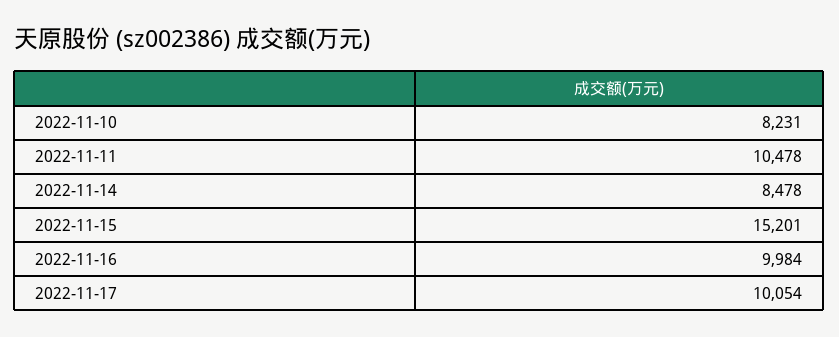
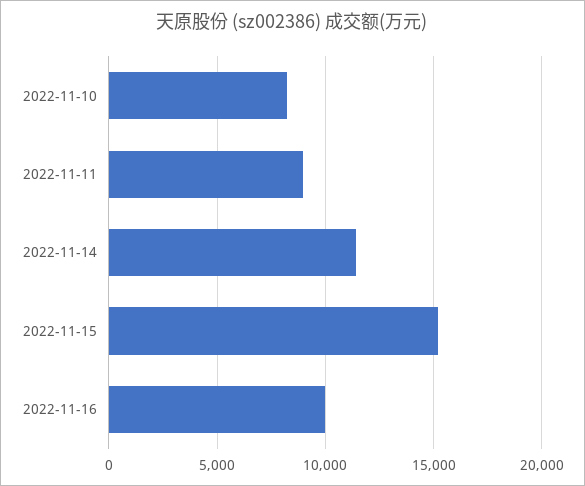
  {
    "2022-11-10": 8231,
-   "2022-11-11": 10478,
+   "2022-11-11": 9000,
-   "2022-11-14": 8478,
+   "2022-11-14": 11500,
    "2022-11-15": 15201,
-   "2022-11-16": 9984,
+   "2022-11-16": 9984
-   "2022-11-17": 10054
  }

